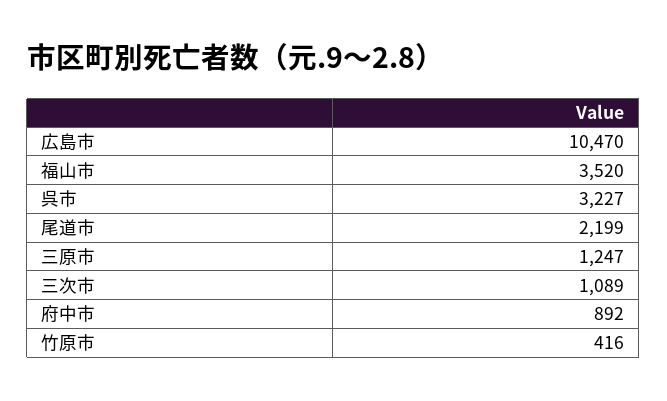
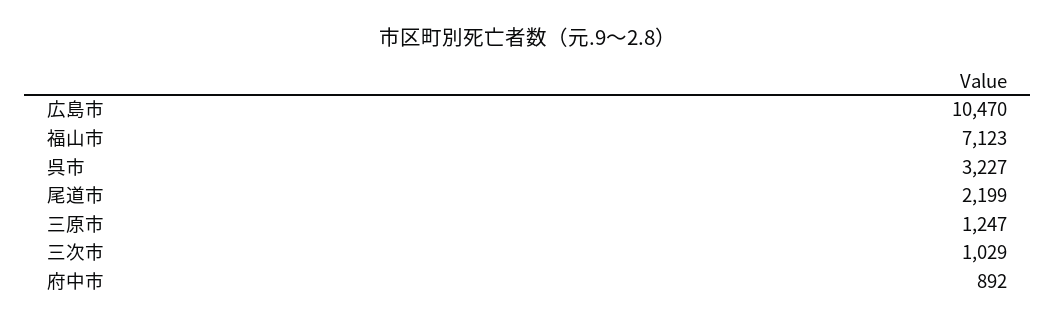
  {
    "広島市": 10470,
-   "福山市": 3520,
+   "福山市": 7123,
    "呉市": 3227,
    "尾道市": 2199,
    "三原市": 1247,
-   "三次市": 1089,
+   "三次市": 1029,
-   "府中市": 892,
+   "府中市": 892
-   "竹原市": 416
  }

